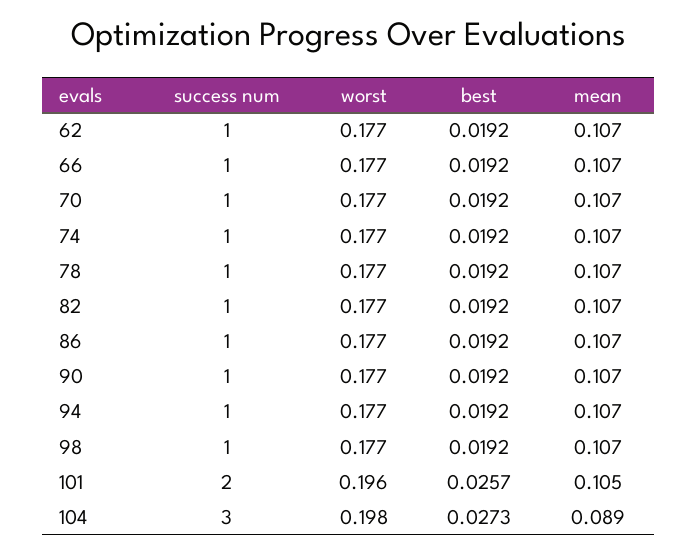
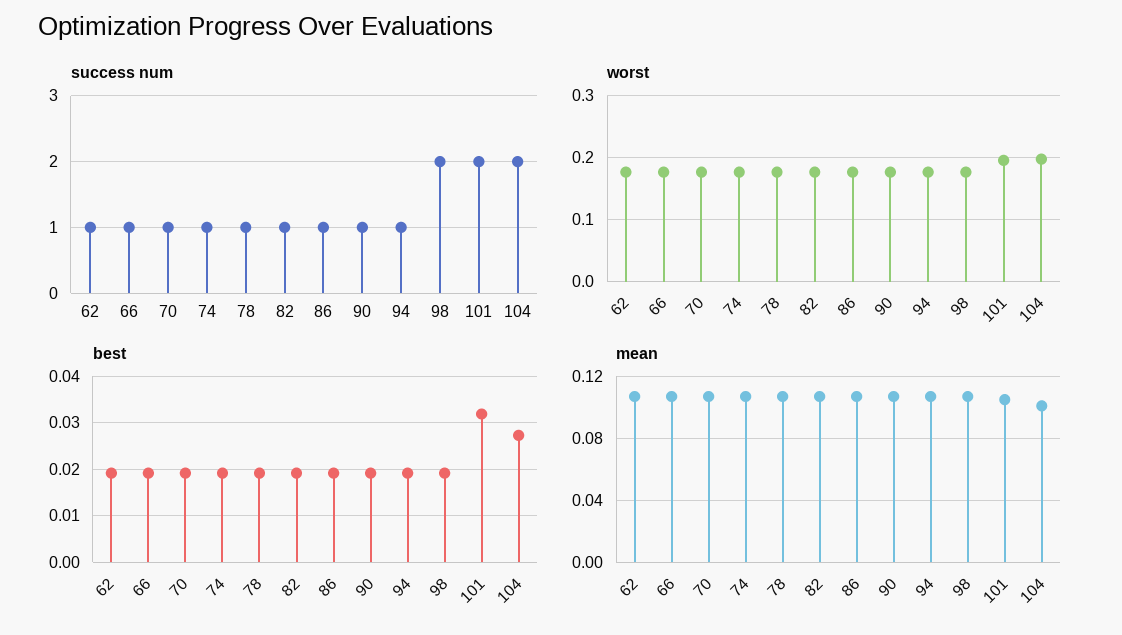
  {
    "success num": {
      "62": 1,
      "66": 1,
      "70": 1,
      "74": 1,
      "78": 1,
      "82": 1,
      "86": 1,
      "90": 1,
      "94": 1,
-     "98": 1,
+     "98": 2,
      "101": 2,
-     "104": 3
+     "104": 2
    },
    "worst": {
      "62": 0.177,
      "66": 0.177,
      "70": 0.177,
      "74": 0.177,
      "78": 0.177,
      "82": 0.177,
      "86": 0.177,
      "90": 0.177,
      "94": 0.177,
      "98": 0.177,
      "101": 0.196,
      "104": 0.198
    },
    "best": {
      "62": 0.0192,
      "66": 0.0192,
      "70": 0.0192,
      "74": 0.0192,
      "78": 0.0192,
      "82": 0.0192,
      "86": 0.0192,
      "90": 0.0192,
      "94": 0.0192,
      "98": 0.0192,
-     "101": 0.0257,
+     "101": 0.032,
      "104": 0.0273
    },
    "mean": {
      "62": 0.107,
      "66": 0.107,
      "70": 0.107,
      "74": 0.107,
      "78": 0.107,
      "82": 0.107,
      "86": 0.107,
      "90": 0.107,
      "94": 0.107,
      "98": 0.107,
      "101": 0.105,
-     "104": 0.089
+     "104": 0.1
    }
  }

